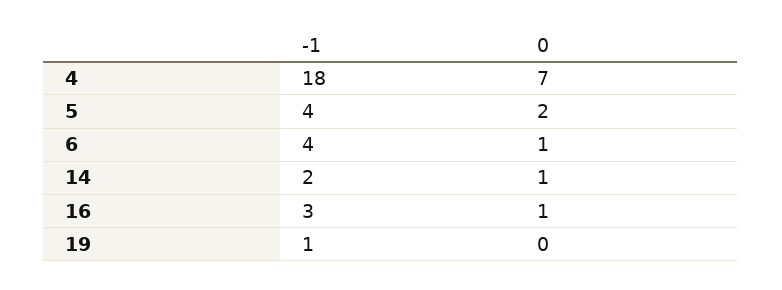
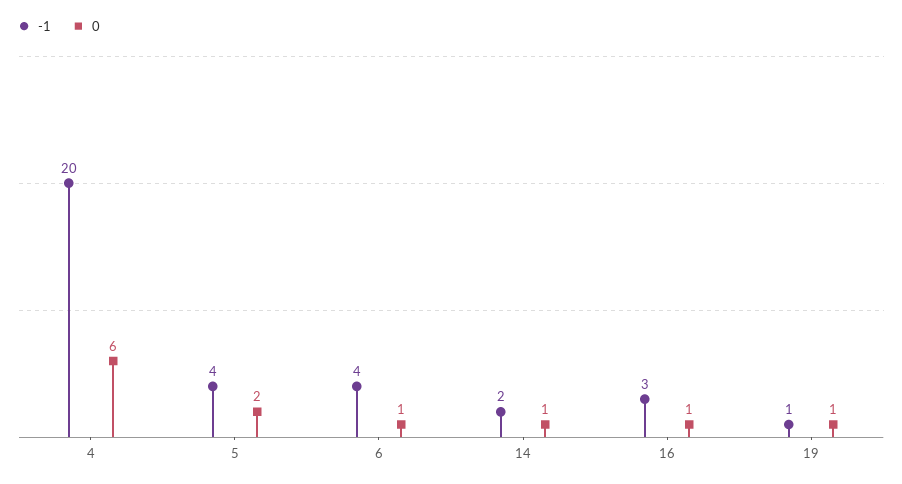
  {
    "-1": {
-     "4": 18,
+     "4": 20,
      "5": 4,
      "6": 4,
      "14": 2,
      "16": 3,
      "19": 1
    },
    "0": {
-     "4": 7,
+     "4": 6,
      "5": 2,
      "6": 1,
      "14": 1,
      "16": 1,
-     "19": 0
+     "19": 1
    }
  }

